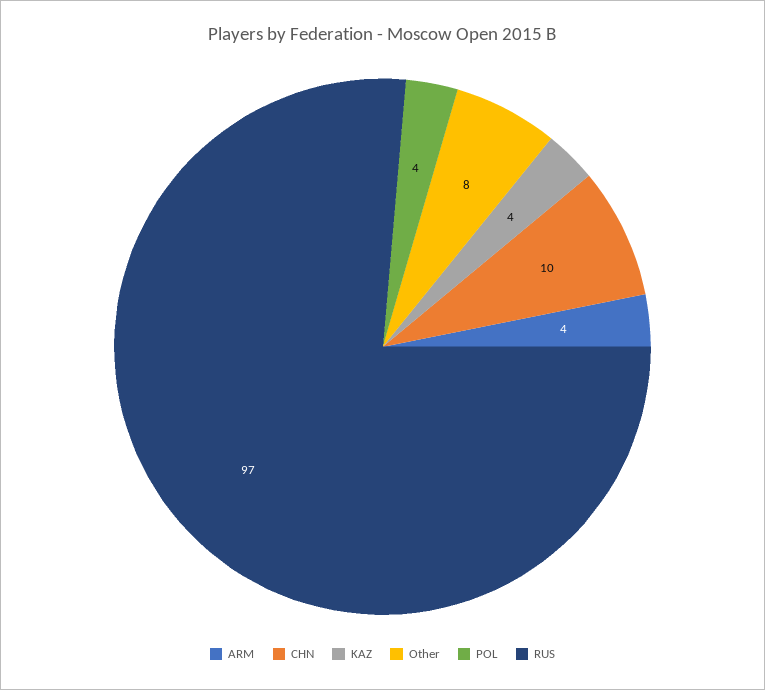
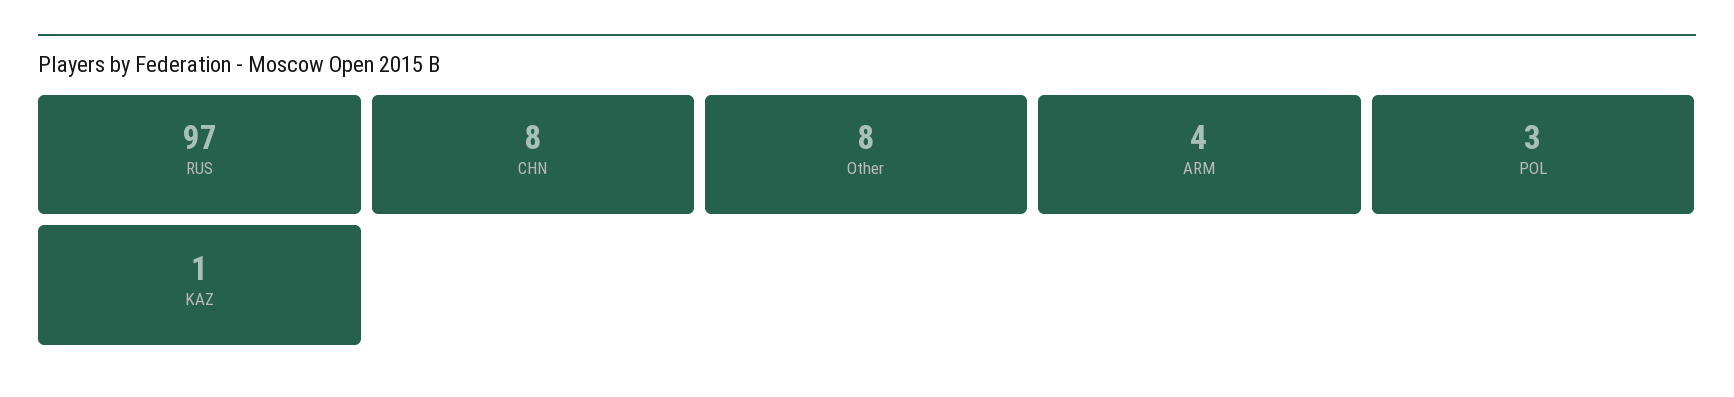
  {
    "ARM": 4,
-   "CHN": 10,
+   "CHN": 8,
-   "KAZ": 4,
+   "KAZ": 1,
    "Other": 8,
-   "POL": 4,
+   "POL": 3,
    "RUS": 97
  }

